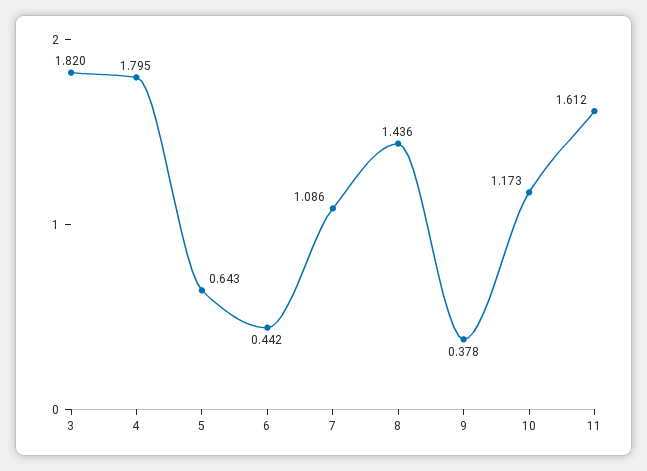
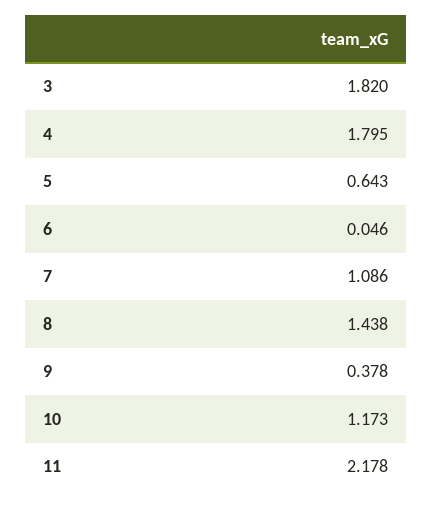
  {
    "3": 1.82,
    "4": 1.795,
    "5": 0.643,
-   "6": 0.442,
+   "6": 0.046,
    "7": 1.086,
-   "8": 1.436,
+   "8": 1.438,
    "9": 0.378,
    "10": 1.173,
-   "11": 1.612
+   "11": 2.178
  }

